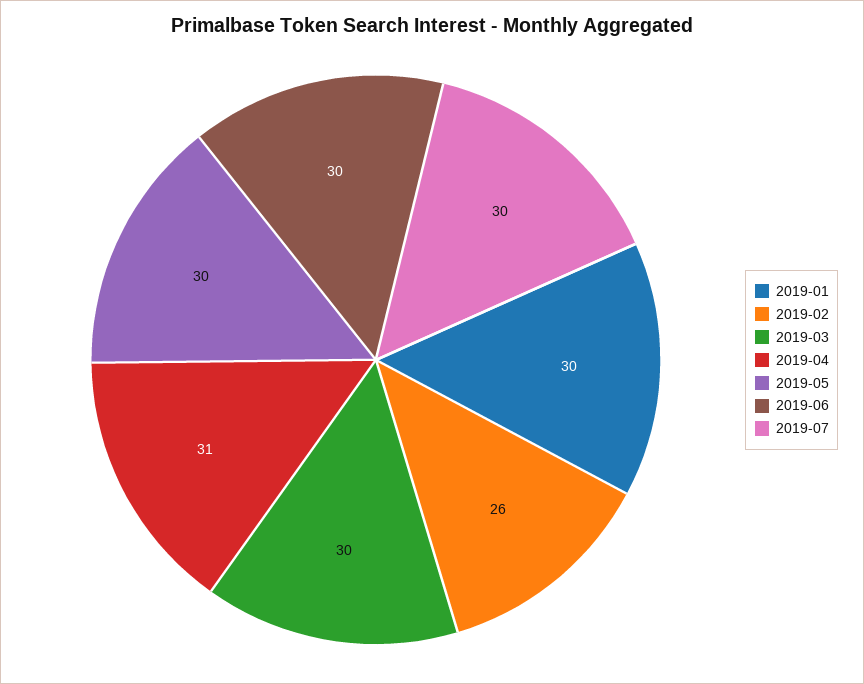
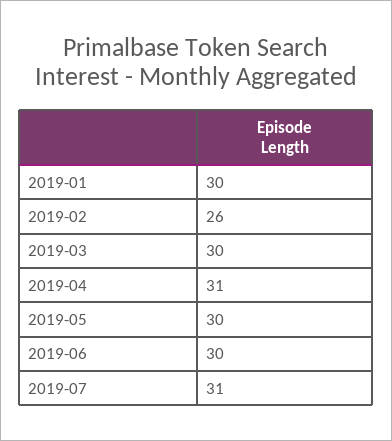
  {
    "2019-01": 30,
    "2019-02": 26,
    "2019-03": 30,
    "2019-04": 31,
    "2019-05": 30,
    "2019-06": 30,
-   "2019-07": 30
+   "2019-07": 31
  }

